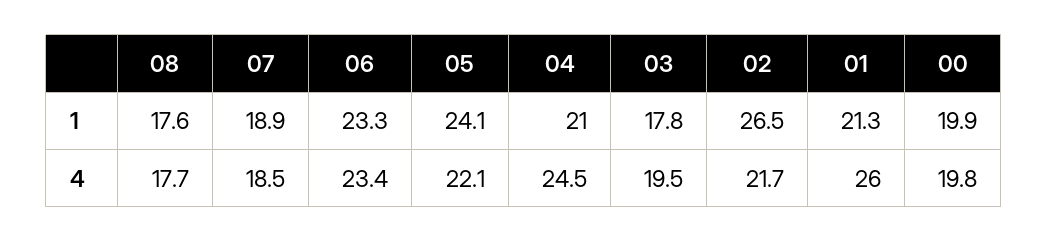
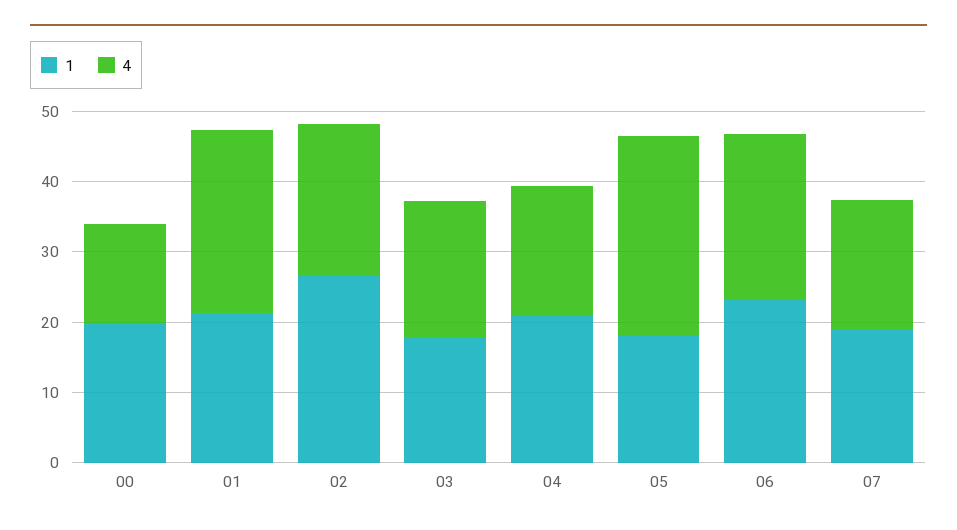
  {
    "1": {
-     "08": 17.6,
      "07": 18.9,
      "06": 23.3,
-     "05": 24.1,
+     "05": 18,
      "04": 21,
      "03": 17.8,
      "02": 26.5,
      "01": 21.3,
      "00": 19.9
    },
    "4": {
-     "08": 17.7,
      "07": 18.5,
      "06": 23.4,
-     "05": 22.1,
+     "05": 28,
-     "04": 24.5,
+     "04": 18,
      "03": 19.5,
      "02": 21.7,
      "01": 26,
-     "00": 19.8
+     "00": 14
    }
  }

